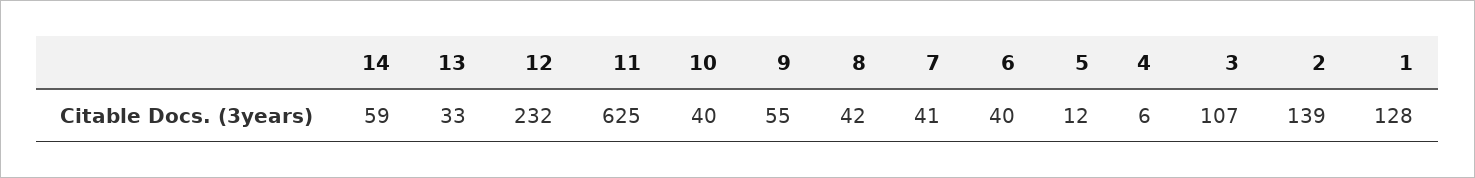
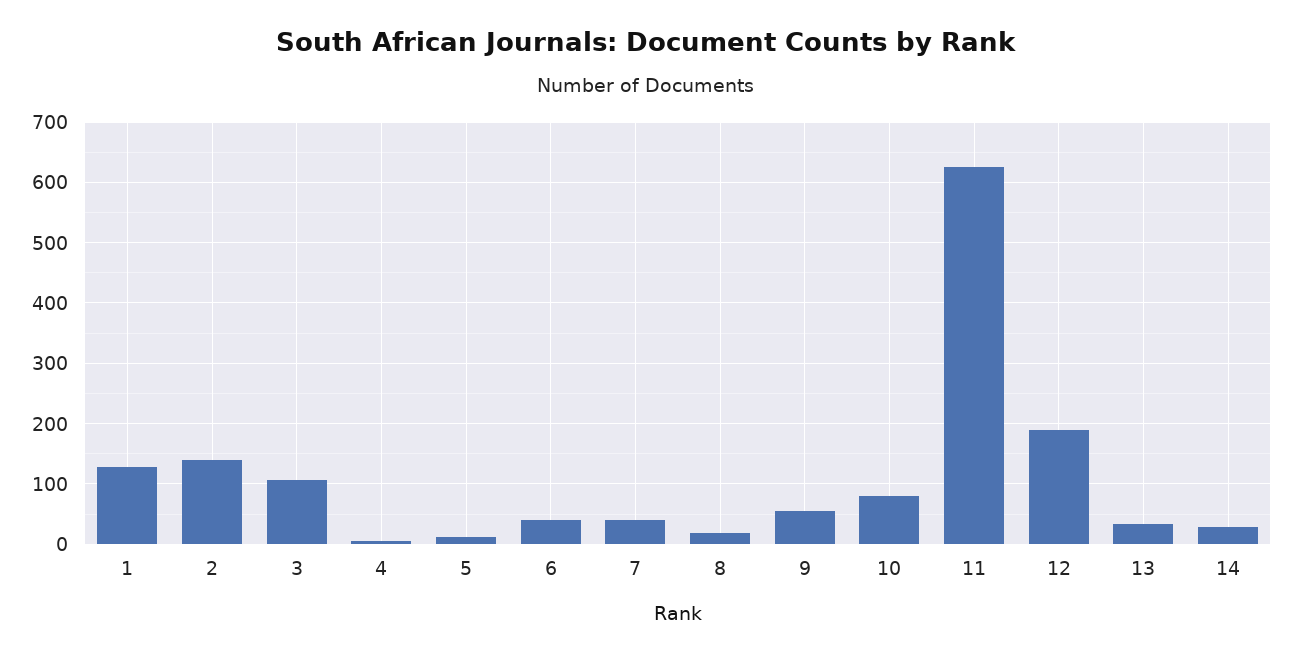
  {
-   "14": 59,
+   "14": 30,
    "13": 33,
-   "12": 232,
+   "12": 190,
    "11": 625,
-   "10": 40,
+   "10": 80,
    "9": 55,
-   "8": 42,
+   "8": 20,
    "7": 41,
    "6": 40,
    "5": 12,
    "4": 6,
    "3": 107,
    "2": 139,
    "1": 128
  }

